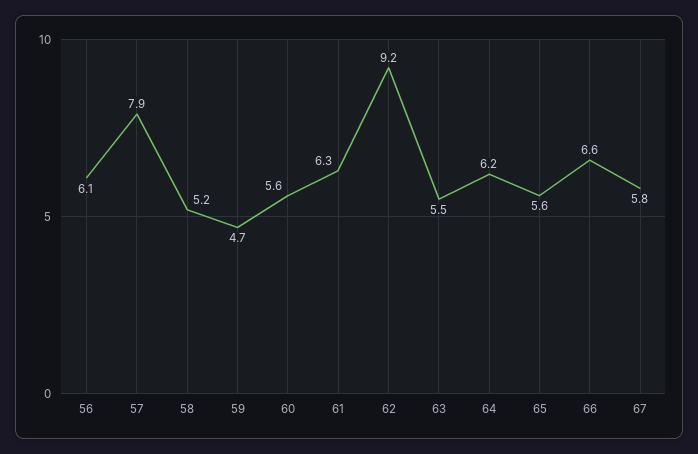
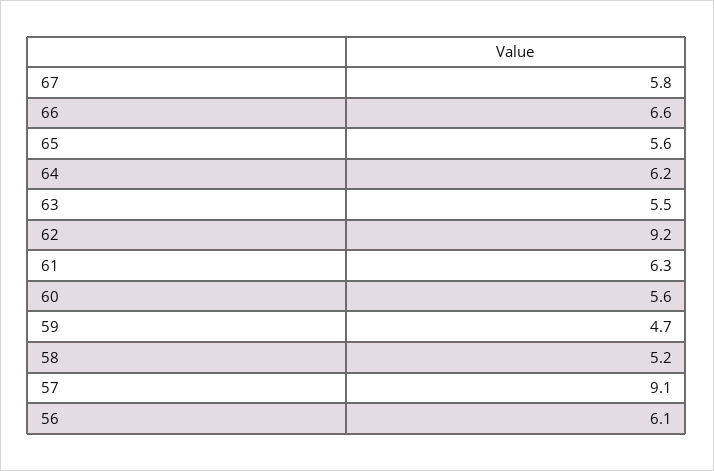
  {
    "56": 6.1,
-   "57": 7.9,
+   "57": 9.1,
    "58": 5.2,
    "59": 4.7,
    "60": 5.6,
    "61": 6.3,
    "62": 9.2,
    "63": 5.5,
    "64": 6.2,
    "65": 5.6,
    "66": 6.6,
    "67": 5.8
  }

